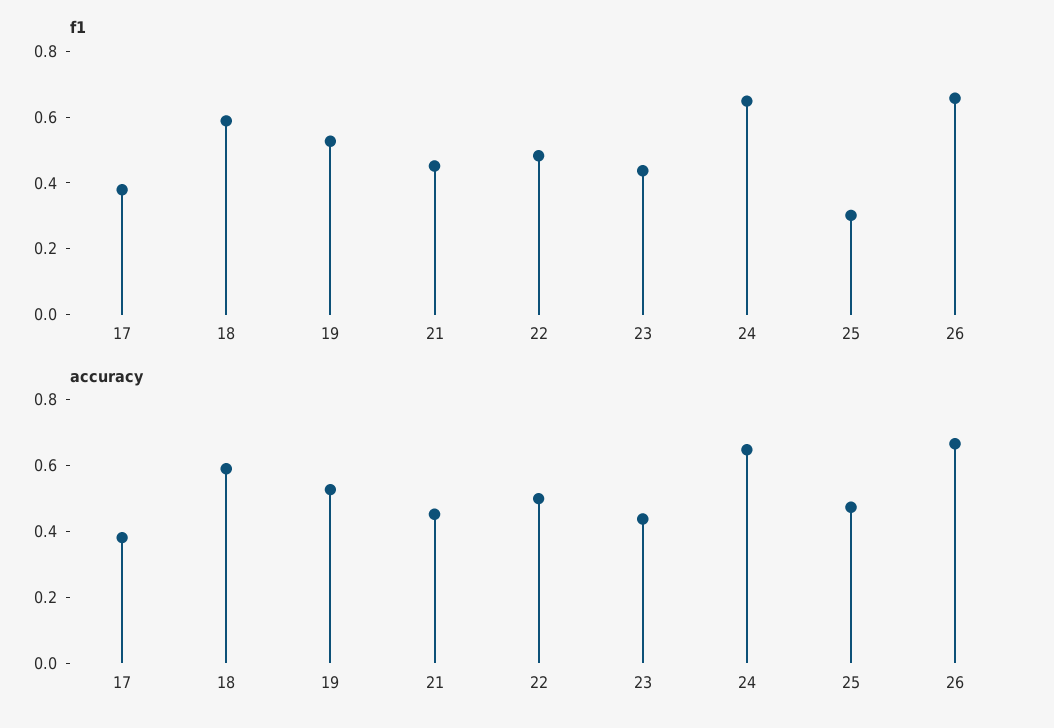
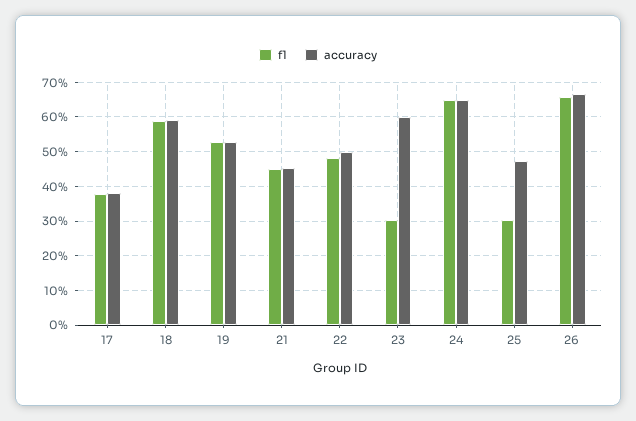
  {
    "f1": {
      "17": 0.38,
      "18": 0.58,
      "19": 0.52,
      "21": 0.46,
      "22": 0.48,
-     "23": 0.45,
+     "23": 0.3,
      "24": 0.64,
      "25": 0.3,
      "26": 0.66
    },
    "accuracy": {
      "17": 0.38,
      "18": 0.6,
      "19": 0.52,
      "21": 0.46,
      "22": 0.5,
-     "23": 0.45,
+     "23": 0.6,
      "24": 0.64,
      "25": 0.48,
      "26": 0.66
    }
  }

